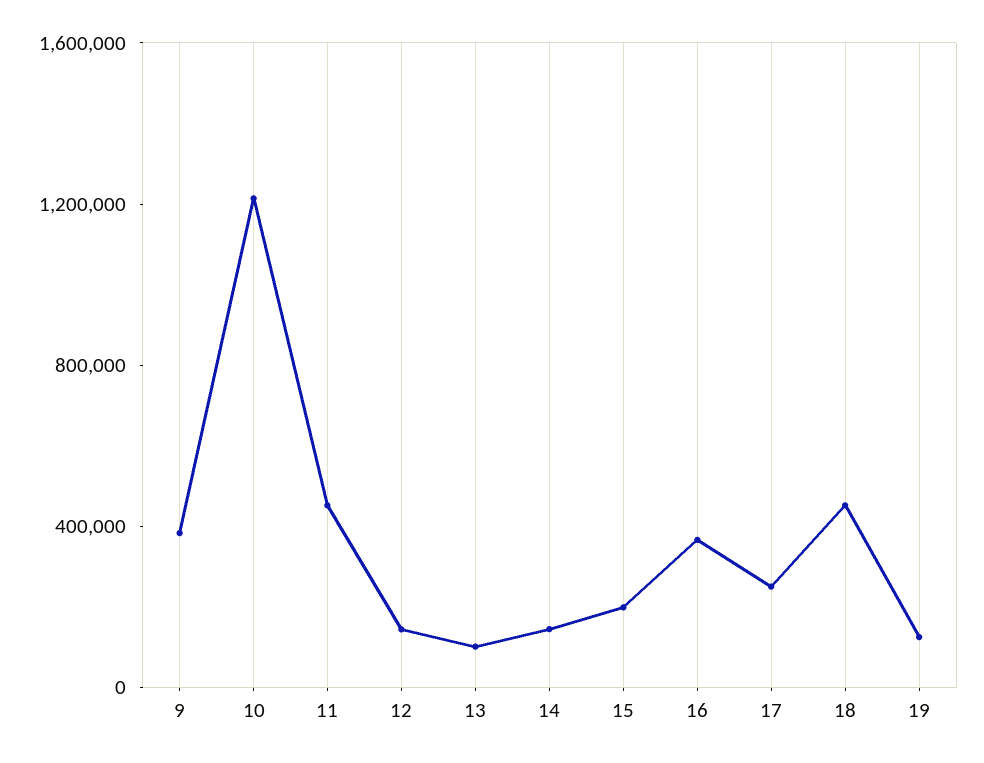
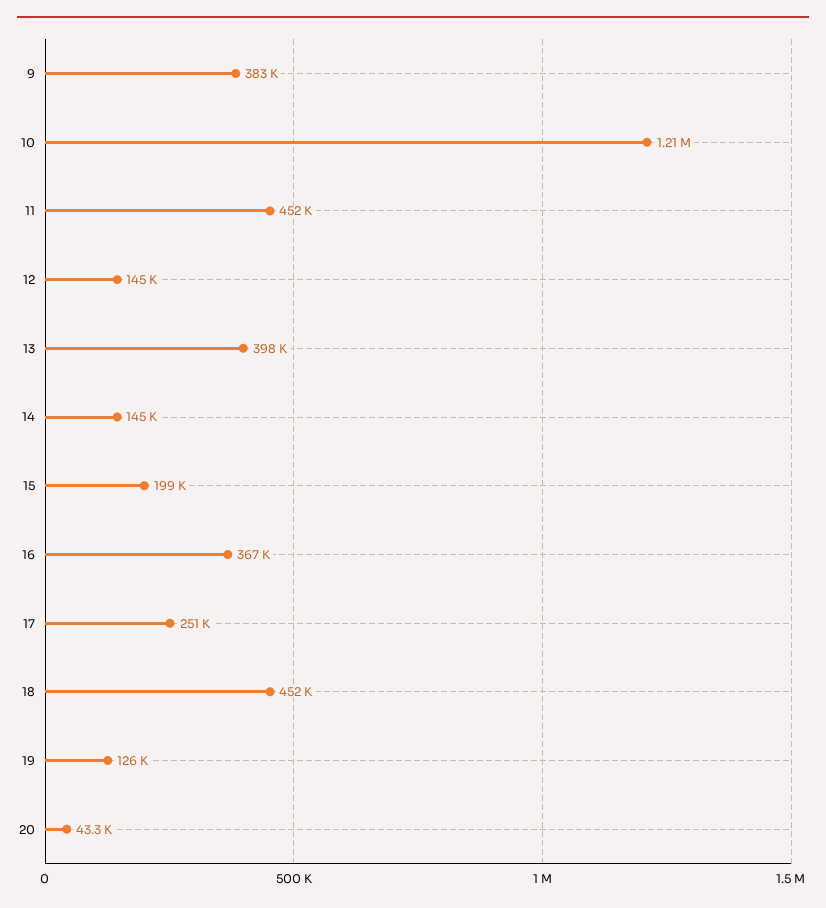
  {
    "9": 383000,
    "10": 1210000,
    "11": 452000,
    "12": 145000,
-   "13": 100000,
+   "13": 398000,
    "14": 145000,
    "15": 199000,
    "16": 367000,
    "17": 251000,
    "18": 452000,
-   "19": 126000
+   "19": 126000,
+   "20": 43300
  }

